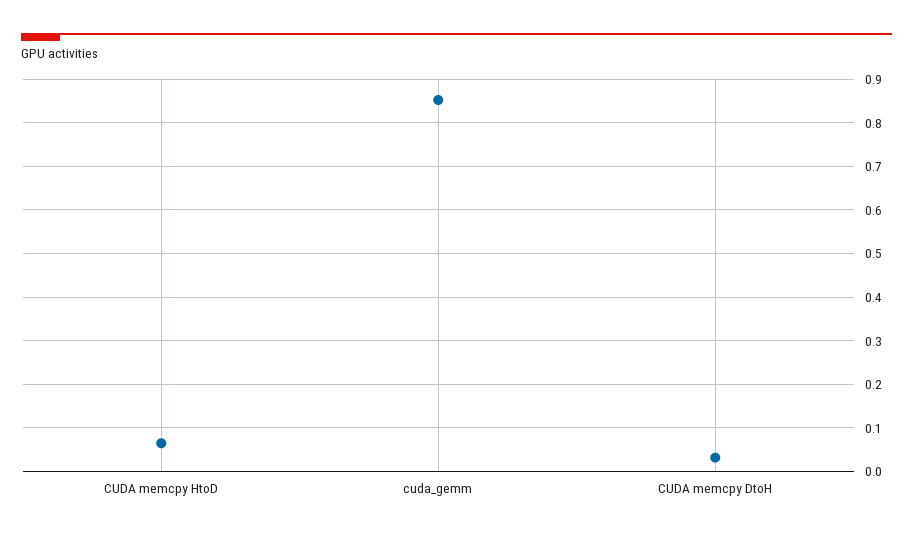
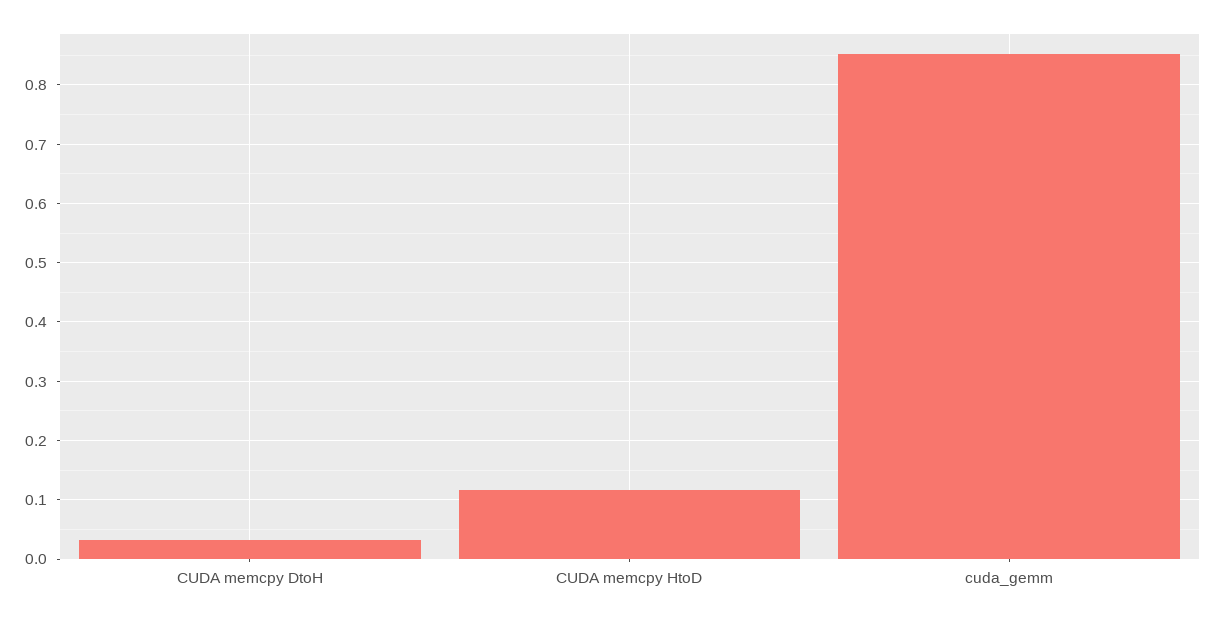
  {
-   "CUDA memcpy HtoD": 0.06,
+   "CUDA memcpy HtoD": 0.12,
    "cuda_gemm": 0.86,
    "CUDA memcpy DtoH": 0.04
  }

